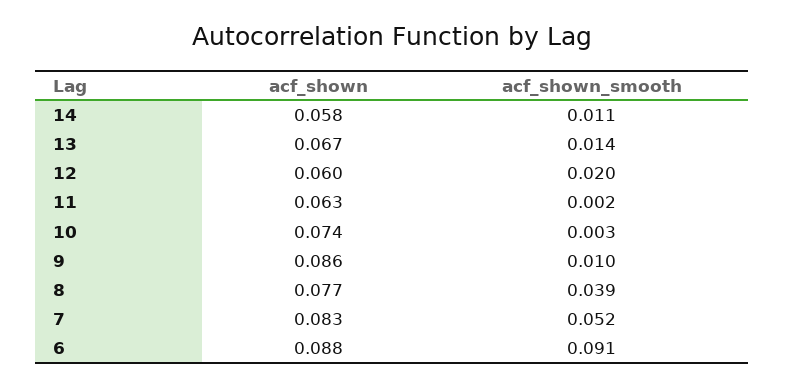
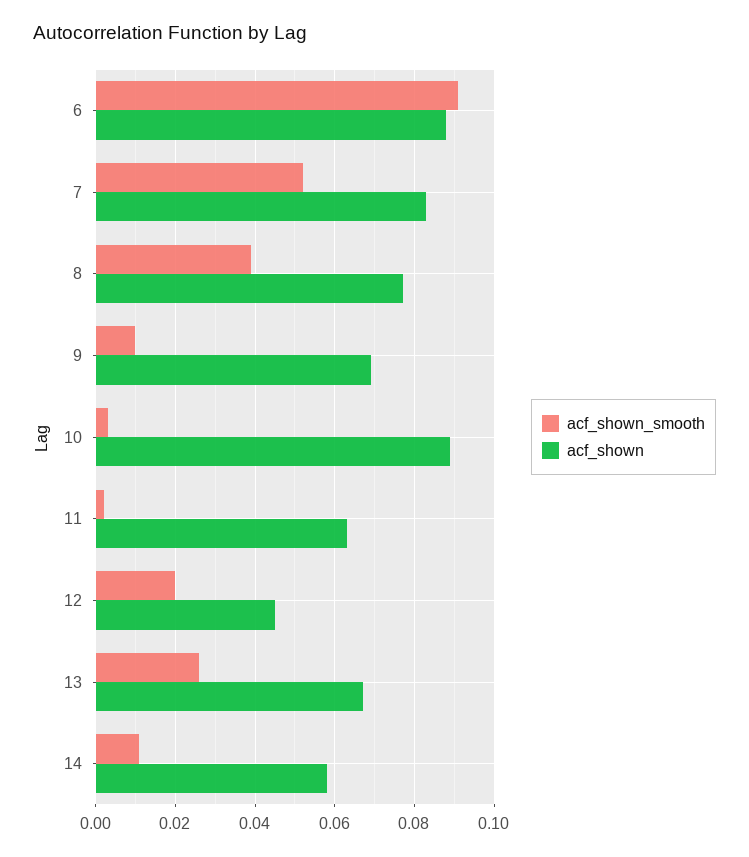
  {
    "acf_shown": {
      "14": 0.058,
      "13": 0.067,
-     "12": 0.06,
+     "12": 0.045,
      "11": 0.063,
-     "10": 0.074,
+     "10": 0.09,
-     "9": 0.086,
+     "9": 0.07,
      "8": 0.077,
      "7": 0.083,
      "6": 0.088
    },
    "acf_shown_smooth": {
      "14": 0.011,
-     "13": 0.014,
+     "13": 0.025,
      "12": 0.02,
      "11": 0.002,
      "10": 0.003,
      "9": 0.01,
      "8": 0.039,
      "7": 0.052,
      "6": 0.091
    }
  }

